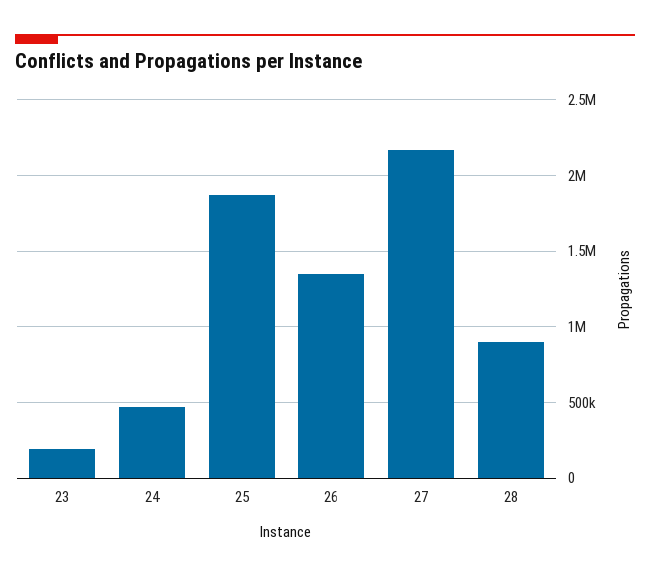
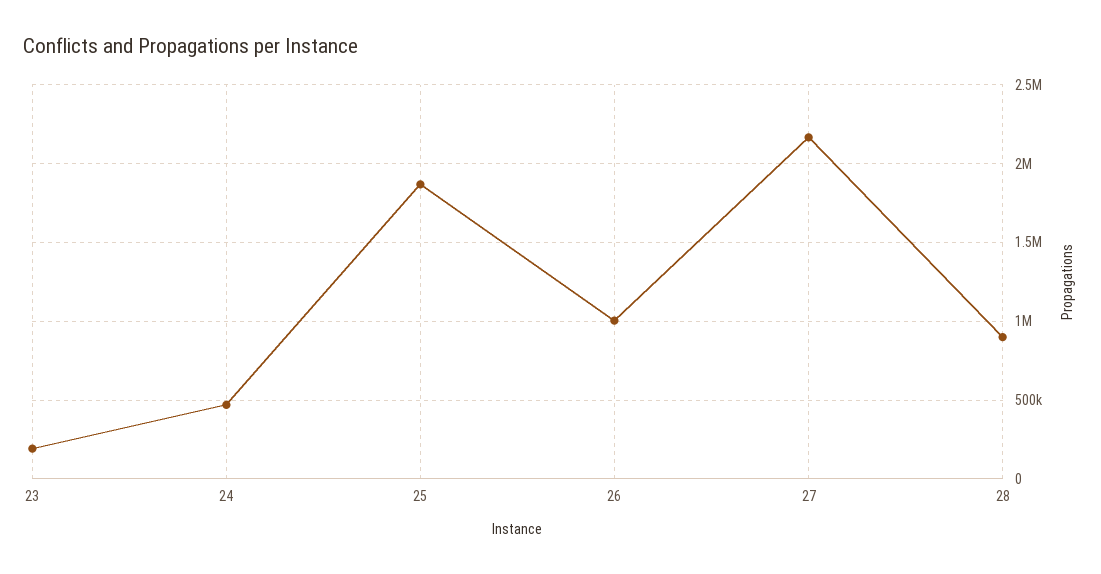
  {
    "23": 200000,
    "24": 450000,
    "25": 1850000,
-   "26": 1350000,
+   "26": 1000000,
    "27": 2150000,
    "28": 900000
  }

